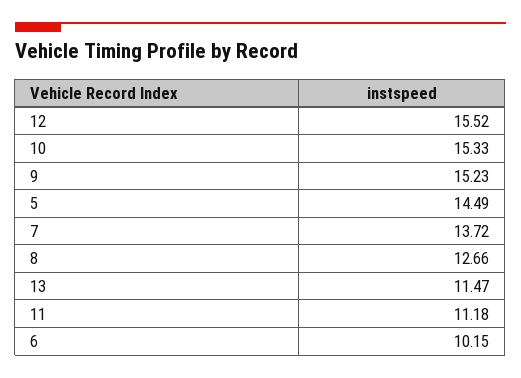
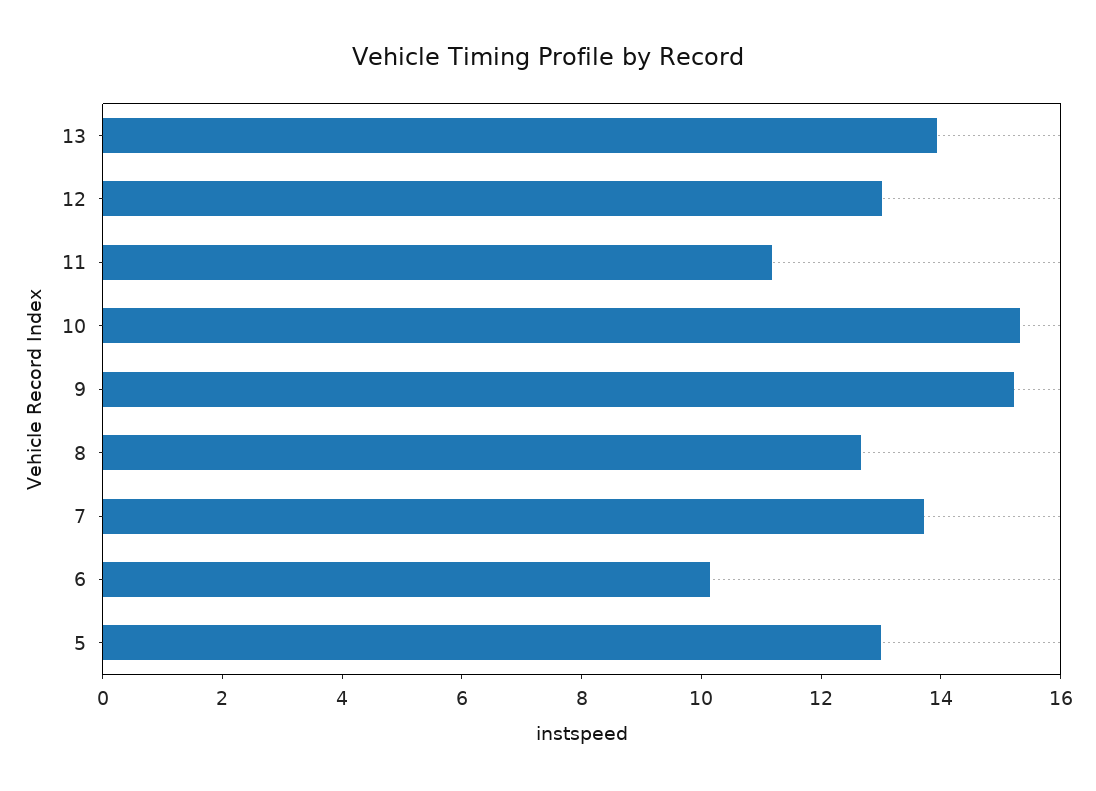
  {
-   "12": 15.52,
+   "12": 13,
    "10": 15.33,
    "9": 15.23,
-   "5": 14.49,
+   "5": 13,
    "7": 13.72,
    "8": 12.66,
-   "13": 11.47,
+   "13": 14,
    "11": 11.18,
    "6": 10.15
  }

